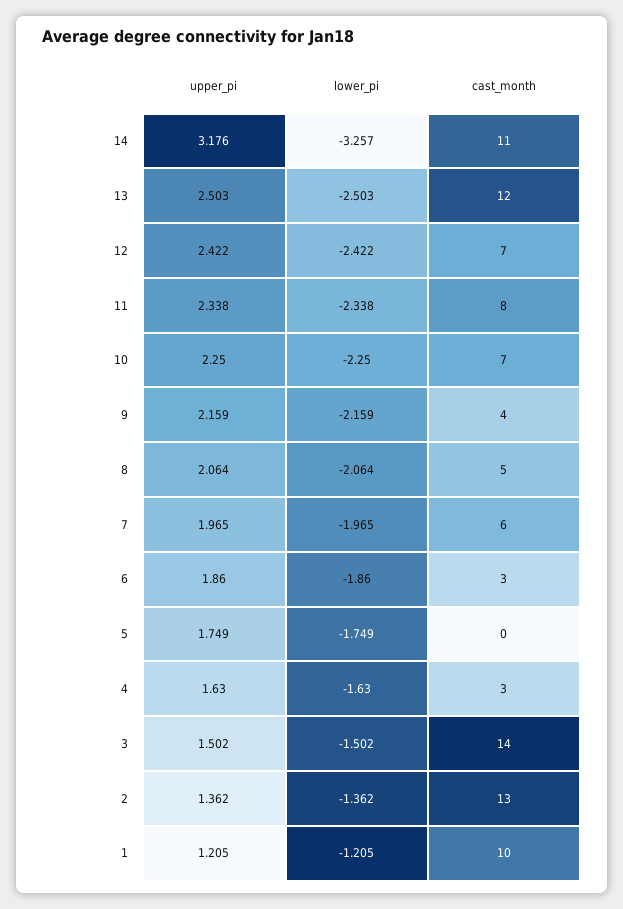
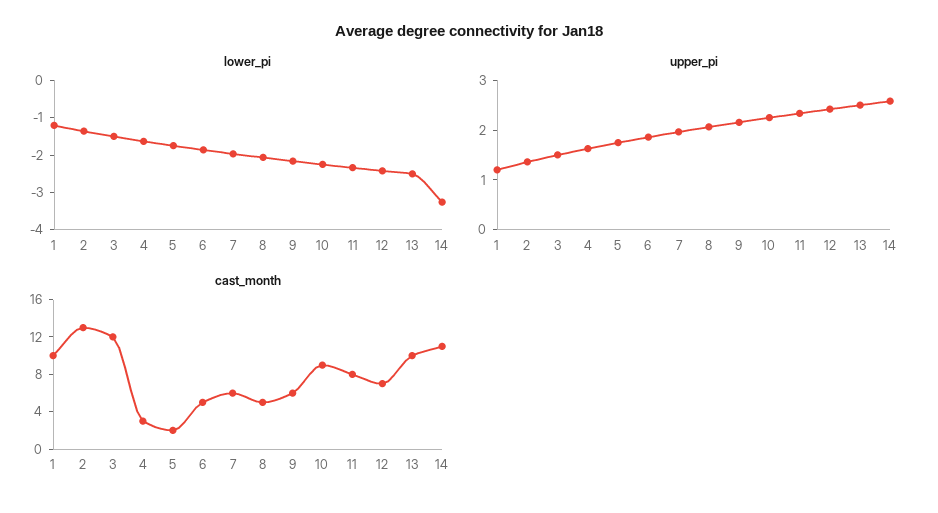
  {
    "upper_pi": {
-     "14": 3.176,
+     "14": 2.6,
      "13": 2.503,
      "12": 2.422,
      "11": 2.338,
      "10": 2.25,
      "9": 2.159,
      "8": 2.064,
      "7": 1.965,
      "6": 1.86,
      "5": 1.749,
      "4": 1.63,
      "3": 1.502,
      "2": 1.362,
      "1": 1.205
    },
    "lower_pi": {
      "14": -3.257,
      "13": -2.503,
      "12": -2.422,
      "11": -2.338,
      "10": -2.25,
      "9": -2.159,
      "8": -2.064,
      "7": -1.965,
      "6": -1.86,
      "5": -1.749,
      "4": -1.63,
      "3": -1.502,
      "2": -1.362,
      "1": -1.205
    },
    "cast_month": {
      "14": 11,
-     "13": 12,
+     "13": 10,
      "12": 7,
      "11": 8,
-     "10": 7,
+     "10": 9,
-     "9": 4,
+     "9": 6,
      "8": 5,
      "7": 6,
-     "6": 3,
+     "6": 5,
-     "5": 0,
+     "5": 2,
      "4": 3,
-     "3": 14,
+     "3": 12,
      "2": 13,
      "1": 10
    }
  }

